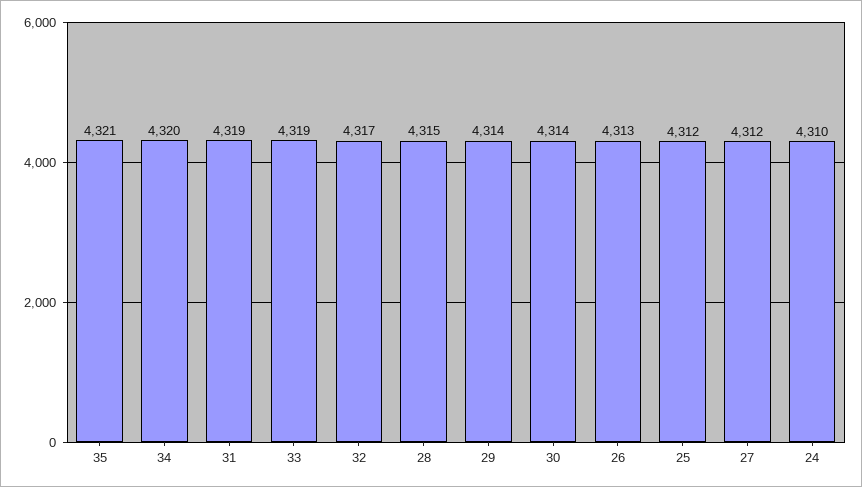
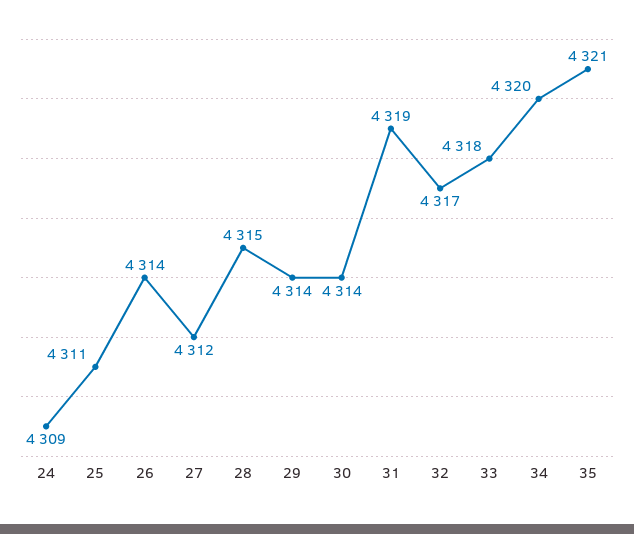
  {
    "35": 4321,
    "34": 4320,
    "31": 4319,
-   "33": 4319,
+   "33": 4318,
    "32": 4317,
    "28": 4315,
    "29": 4314,
    "30": 4314,
-   "26": 4313,
+   "26": 4314,
-   "25": 4312,
+   "25": 4311,
    "27": 4312,
-   "24": 4310
+   "24": 4309
  }

